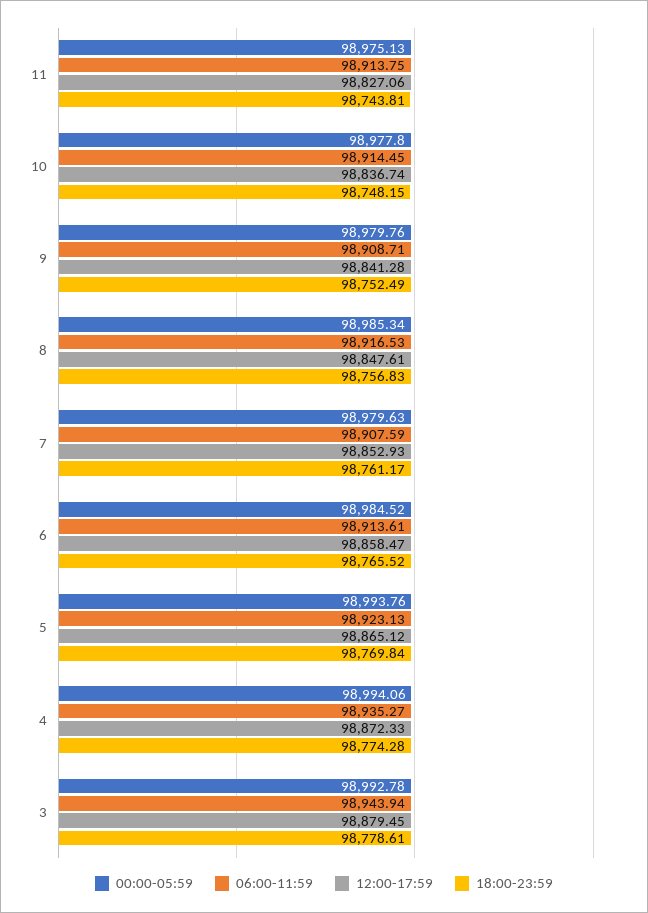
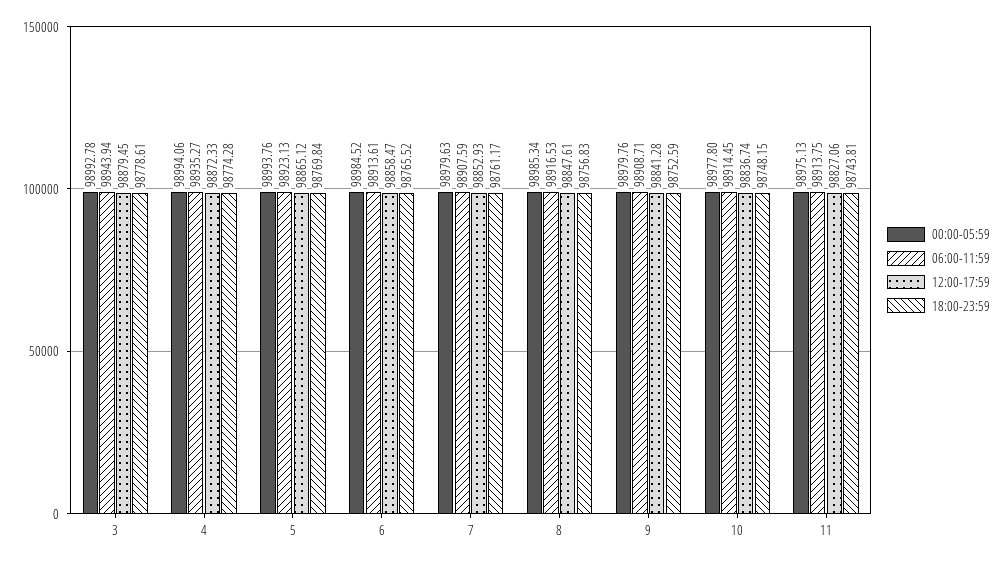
  {
    "00:00-05:59": {
      "11": 98975.13,
      "10": 98977.8,
      "9": 98979.76,
      "8": 98985.34,
      "7": 98979.63,
      "6": 98984.52,
      "5": 98993.76,
      "4": 98994.06,
      "3": 98992.78
    },
    "06:00-11:59": {
      "11": 98913.75,
      "10": 98914.45,
      "9": 98908.71,
      "8": 98916.53,
      "7": 98907.59,
      "6": 98913.61,
      "5": 98923.13,
      "4": 98935.27,
      "3": 98943.94
    },
    "12:00-17:59": {
      "11": 98827.06,
      "10": 98836.74,
      "9": 98841.28,
      "8": 98847.61,
      "7": 98852.93,
      "6": 98858.47,
      "5": 98865.12,
      "4": 98872.33,
      "3": 98879.45
    },
    "18:00-23:59": {
      "11": 98743.81,
      "10": 98748.15,
-     "9": 98752.49,
+     "9": 98752.59,
      "8": 98756.83,
      "7": 98761.17,
      "6": 98765.52,
      "5": 98769.84,
      "4": 98774.28,
      "3": 98778.61
    }
  }

